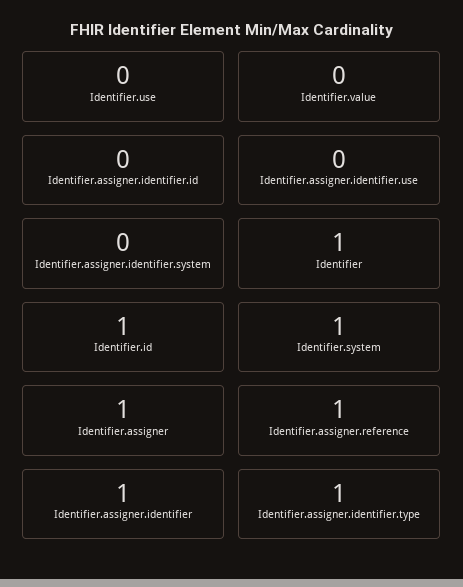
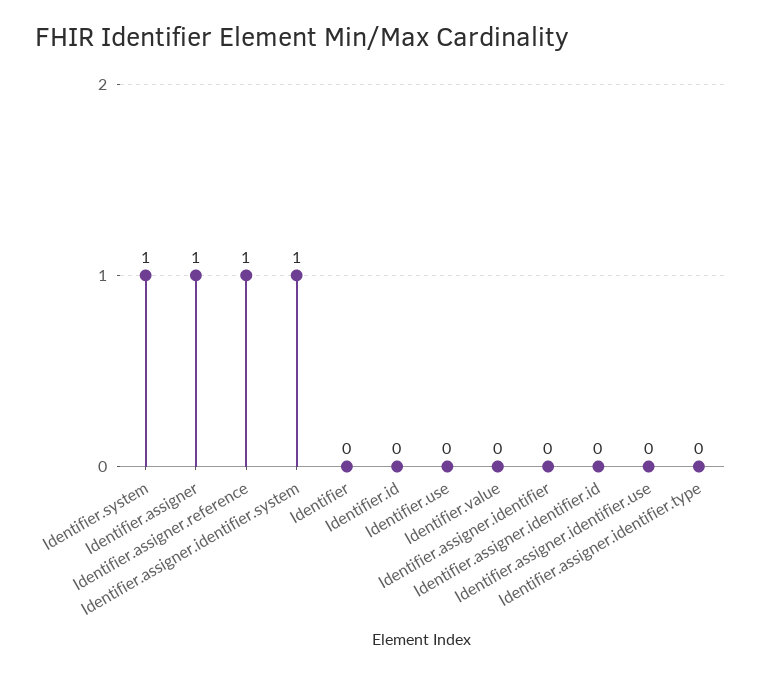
  {
    "Identifier.use": 0,
    "Identifier.value": 0,
    "Identifier.assigner.identifier.id": 0,
    "Identifier.assigner.identifier.use": 0,
-   "Identifier.assigner.identifier.system": 0,
+   "Identifier.assigner.identifier.system": 1,
-   "Identifier": 1,
+   "Identifier": 0,
-   "Identifier.id": 1,
+   "Identifier.id": 0,
    "Identifier.system": 1,
    "Identifier.assigner": 1,
    "Identifier.assigner.reference": 1,
-   "Identifier.assigner.identifier": 1,
+   "Identifier.assigner.identifier": 0,
-   "Identifier.assigner.identifier.type": 1
+   "Identifier.assigner.identifier.type": 0
  }

